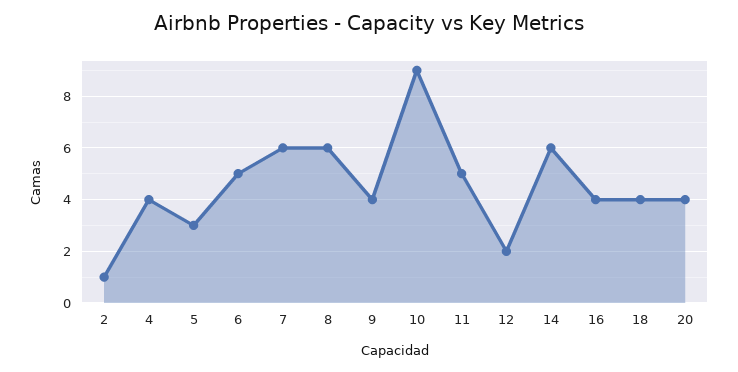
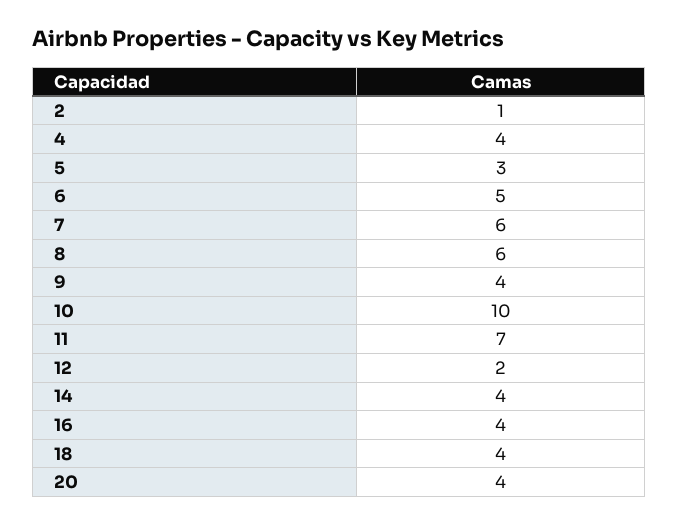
  {
    "2": 1,
    "4": 4,
    "5": 3,
    "6": 5,
    "7": 6,
    "8": 6,
    "9": 4,
-   "10": 9,
+   "10": 10,
-   "11": 5,
+   "11": 7,
    "12": 2,
-   "14": 6,
+   "14": 4,
    "16": 4,
    "18": 4,
    "20": 4
  }

